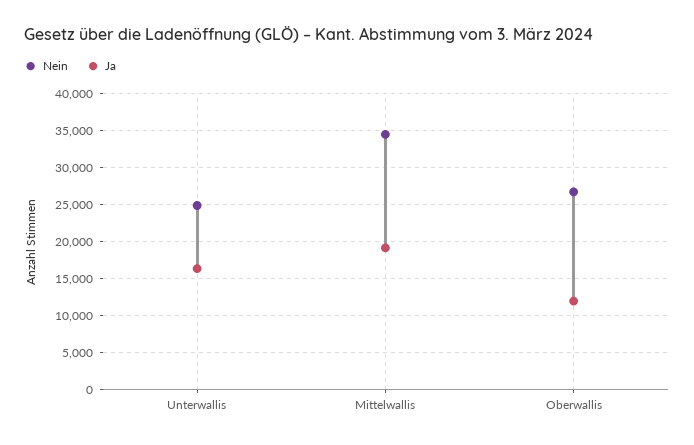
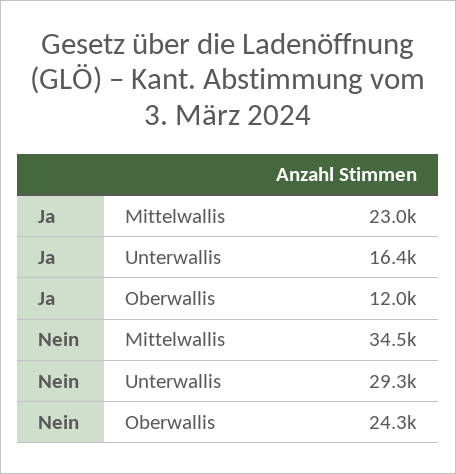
  {
    "Nein": {
-     "Unterwallis": 25000,
+     "Unterwallis": 29300,
      "Mittelwallis": 34500,
-     "Oberwallis": 27000
+     "Oberwallis": 24300
    },
    "Ja": {
      "Unterwallis": 16400,
-     "Mittelwallis": 19000,
+     "Mittelwallis": 23000,
      "Oberwallis": 12000
    }
  }

